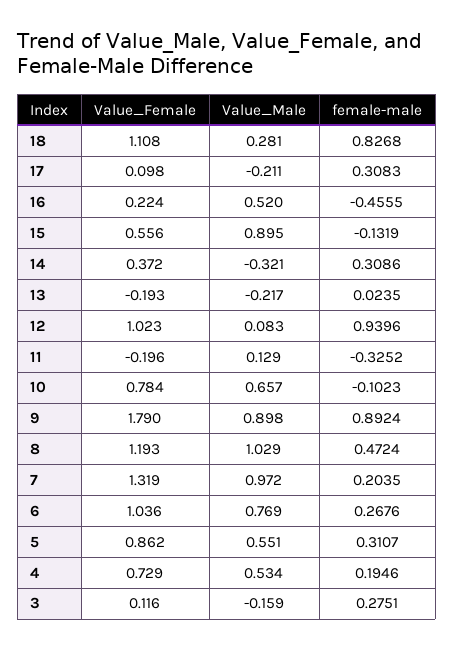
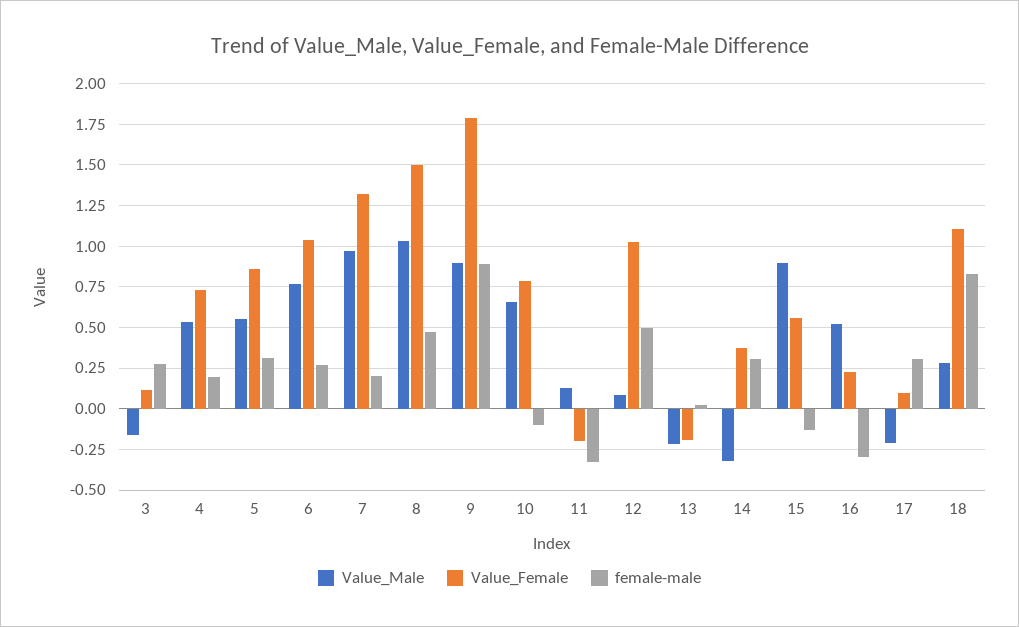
  {
    "Value_Female": {
      "18": 1.108,
      "17": 0.098,
      "16": 0.224,
      "15": 0.556,
      "14": 0.372,
      "13": -0.193,
      "12": 1.023,
      "11": -0.196,
      "10": 0.784,
      "9": 1.79,
-     "8": 1.193,
+     "8": 1.5,
      "7": 1.319,
      "6": 1.036,
      "5": 0.862,
      "4": 0.729,
      "3": 0.116
    },
    "Value_Male": {
      "18": 0.281,
      "17": -0.211,
      "16": 0.52,
      "15": 0.895,
      "14": -0.321,
      "13": -0.217,
      "12": 0.083,
      "11": 0.129,
      "10": 0.657,
      "9": 0.898,
      "8": 1.029,
      "7": 0.972,
      "6": 0.769,
      "5": 0.551,
      "4": 0.534,
      "3": -0.159
    },
    "female-male": {
      "18": 0.8268,
      "17": 0.3083,
-     "16": -0.4555,
+     "16": -0.3,
      "15": -0.1319,
      "14": 0.3086,
      "13": 0.0235,
-     "12": 0.9396,
+     "12": 0.5,
      "11": -0.3252,
      "10": -0.1023,
      "9": 0.8924,
      "8": 0.4724,
      "7": 0.2035,
      "6": 0.2676,
      "5": 0.3107,
      "4": 0.1946,
      "3": 0.2751
    }
  }

